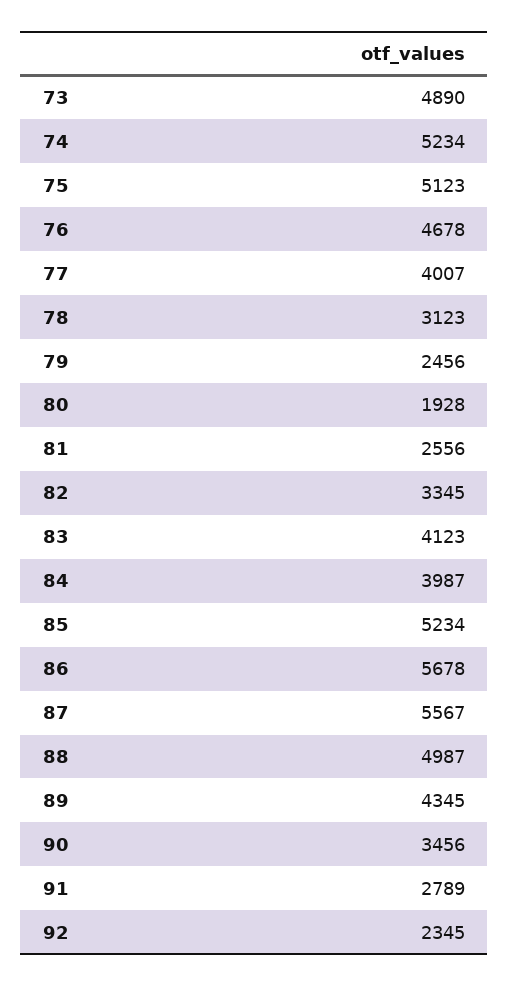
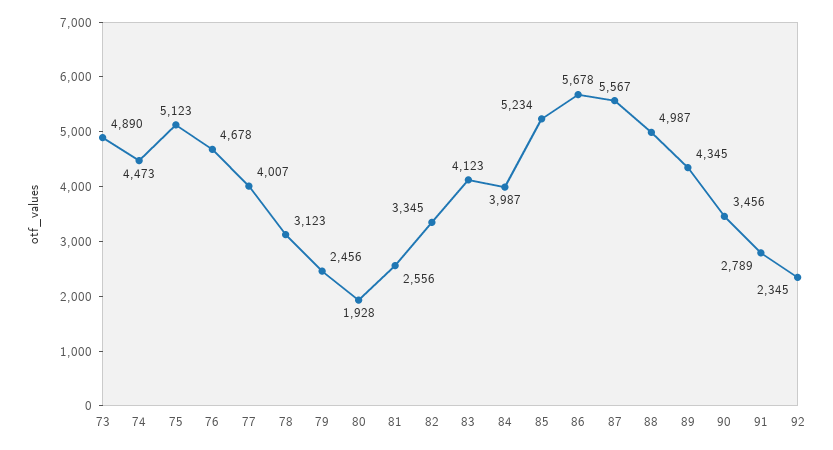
  {
    "73": 4890,
-   "74": 5234,
+   "74": 4473,
    "75": 5123,
    "76": 4678,
    "77": 4007,
    "78": 3123,
    "79": 2456,
    "80": 1928,
    "81": 2556,
    "82": 3345,
    "83": 4123,
    "84": 3987,
    "85": 5234,
    "86": 5678,
    "87": 5567,
    "88": 4987,
    "89": 4345,
    "90": 3456,
    "91": 2789,
    "92": 2345
  }

